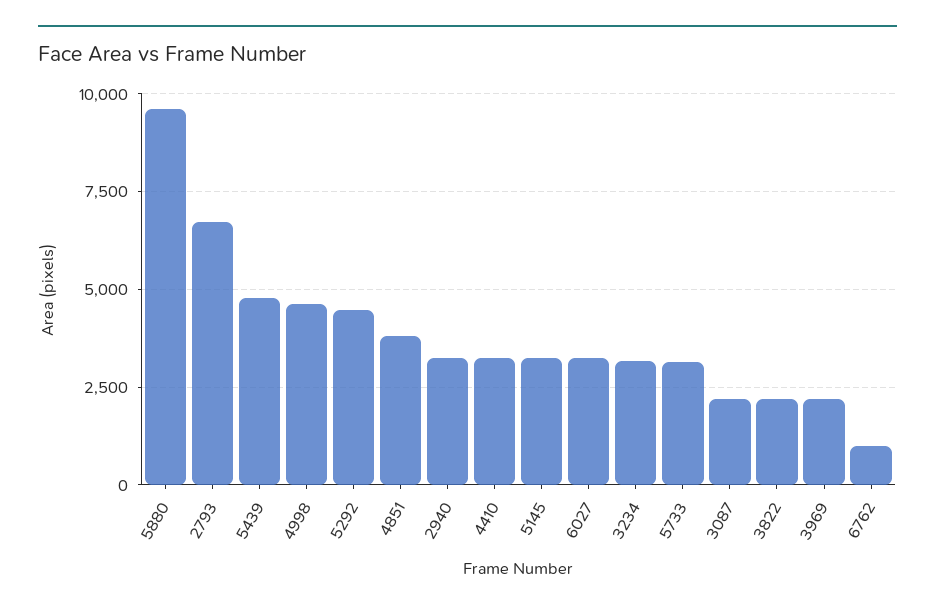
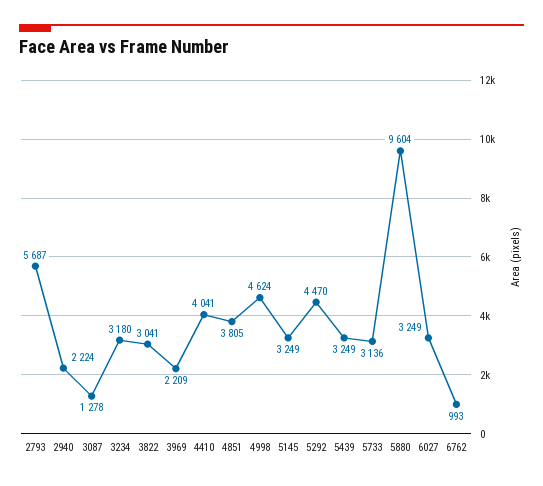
  {
    "5880": 9604,
-   "2793": 6750,
+   "2793": 5687,
-   "5439": 4750,
+   "5439": 3249,
    "4998": 4624,
    "5292": 4470,
    "4851": 3805,
-   "2940": 3250,
+   "2940": 2224,
-   "4410": 3250,
+   "4410": 4041,
    "5145": 3249,
    "6027": 3249,
    "3234": 3180,
    "5733": 3136,
-   "3087": 2250,
+   "3087": 1278,
-   "3822": 2250,
+   "3822": 3041,
    "3969": 2209,
    "6762": 993
  }

